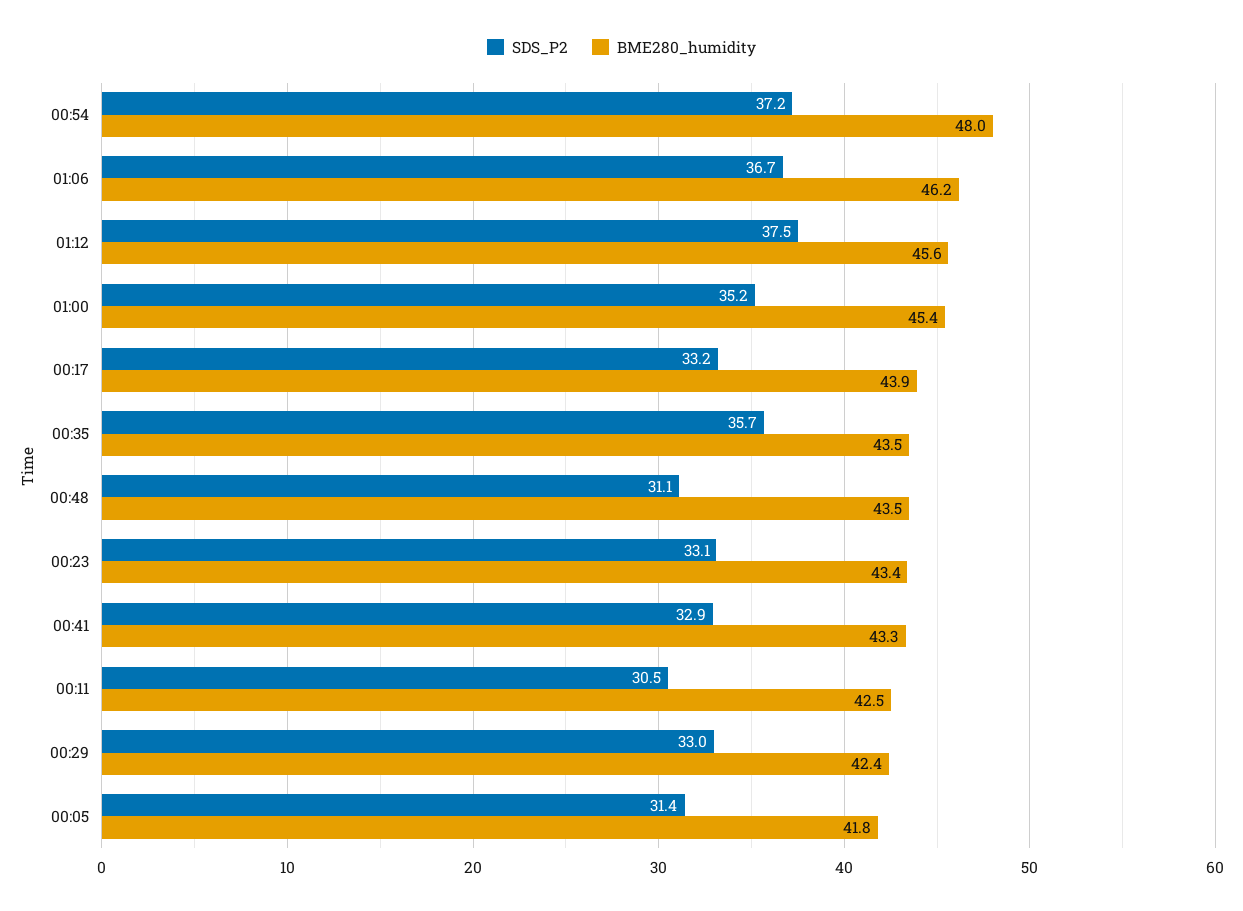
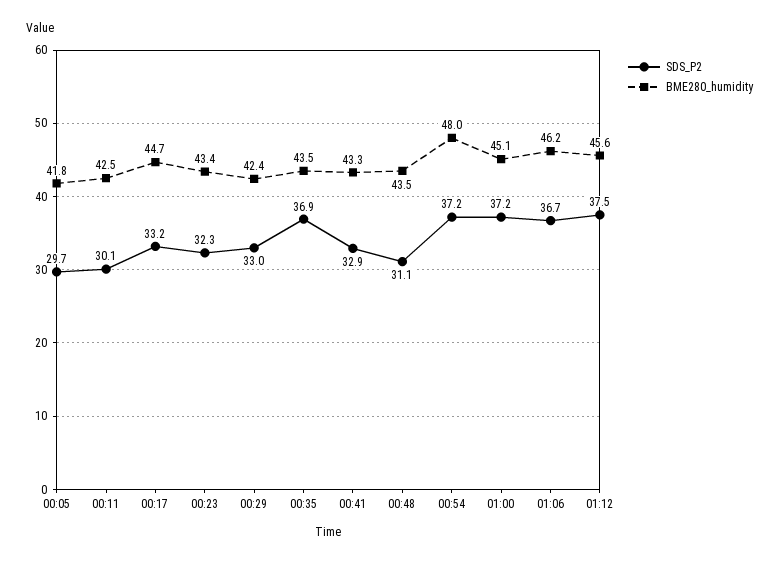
  {
    "SDS_P2": {
      "00:54": 37.2,
      "01:06": 36.7,
      "01:12": 37.5,
-     "01:00": 35.2,
+     "01:00": 37.2,
      "00:17": 33.2,
-     "00:35": 35.7,
+     "00:35": 36.9,
      "00:48": 31.1,
-     "00:23": 33.1,
+     "00:23": 32.3,
      "00:41": 32.9,
-     "00:11": 30.5,
+     "00:11": 30.1,
      "00:29": 33,
-     "00:05": 31.4
+     "00:05": 29.7
    },
    "BME280_humidity": {
      "00:54": 48,
      "01:06": 46.2,
      "01:12": 45.6,
-     "01:00": 45.4,
+     "01:00": 45.1,
-     "00:17": 43.9,
+     "00:17": 44.7,
      "00:35": 43.5,
      "00:48": 43.5,
      "00:23": 43.4,
      "00:41": 43.3,
      "00:11": 42.5,
      "00:29": 42.4,
      "00:05": 41.8
    }
  }

